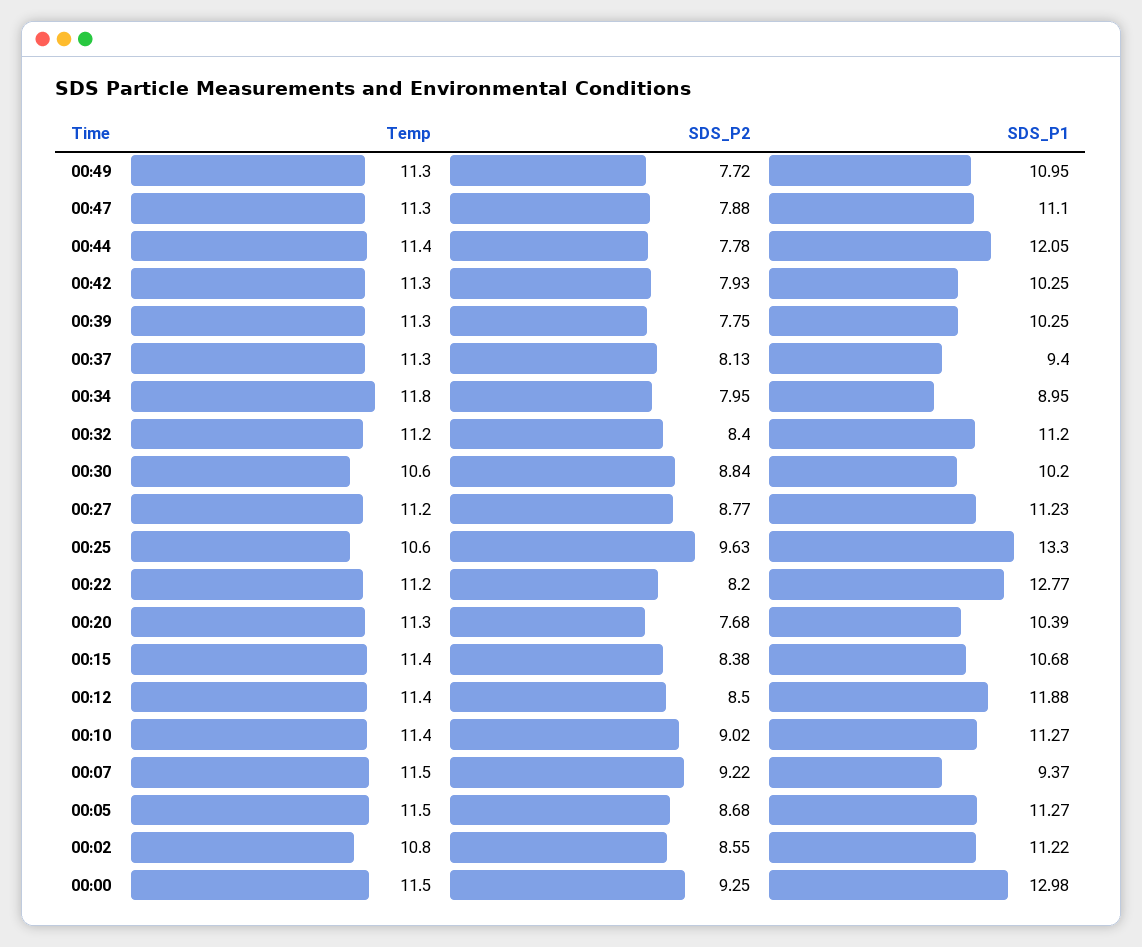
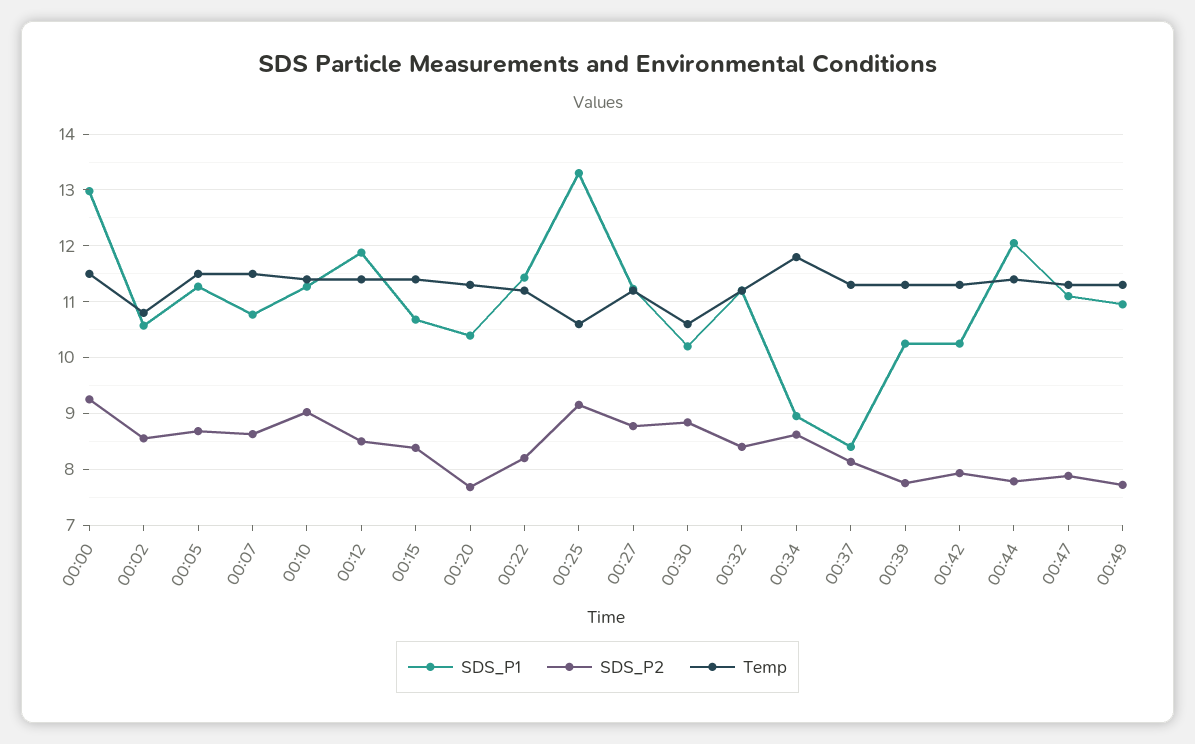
  {
    "Temp": {
      "00:49": 11.3,
      "00:47": 11.3,
      "00:44": 11.4,
      "00:42": 11.3,
      "00:39": 11.3,
      "00:37": 11.3,
      "00:34": 11.8,
      "00:32": 11.2,
      "00:30": 10.6,
      "00:27": 11.2,
      "00:25": 10.6,
      "00:22": 11.2,
      "00:20": 11.3,
      "00:15": 11.4,
      "00:12": 11.4,
      "00:10": 11.4,
      "00:07": 11.5,
      "00:05": 11.5,
      "00:02": 10.8,
      "00:00": 11.5
    },
    "SDS_P2": {
      "00:49": 7.72,
      "00:47": 7.88,
      "00:44": 7.78,
      "00:42": 7.93,
      "00:39": 7.75,
      "00:37": 8.13,
-     "00:34": 7.95,
+     "00:34": 8.6,
      "00:32": 8.4,
      "00:30": 8.84,
      "00:27": 8.77,
-     "00:25": 9.63,
+     "00:25": 9.2,
      "00:22": 8.2,
      "00:20": 7.68,
      "00:15": 8.38,
      "00:12": 8.5,
      "00:10": 9.02,
-     "00:07": 9.22,
+     "00:07": 8.6,
      "00:05": 8.68,
      "00:02": 8.55,
      "00:00": 9.25
    },
    "SDS_P1": {
      "00:49": 10.95,
      "00:47": 11.1,
      "00:44": 12.05,
      "00:42": 10.25,
      "00:39": 10.25,
-     "00:37": 9.4,
+     "00:37": 8.4,
      "00:34": 8.95,
      "00:32": 11.2,
      "00:30": 10.2,
      "00:27": 11.23,
      "00:25": 13.3,
-     "00:22": 12.77,
+     "00:22": 11.4,
      "00:20": 10.39,
      "00:15": 10.68,
      "00:12": 11.88,
      "00:10": 11.27,
-     "00:07": 9.37,
+     "00:07": 10.8,
      "00:05": 11.27,
-     "00:02": 11.22,
+     "00:02": 10.6,
      "00:00": 12.98
    }
  }

